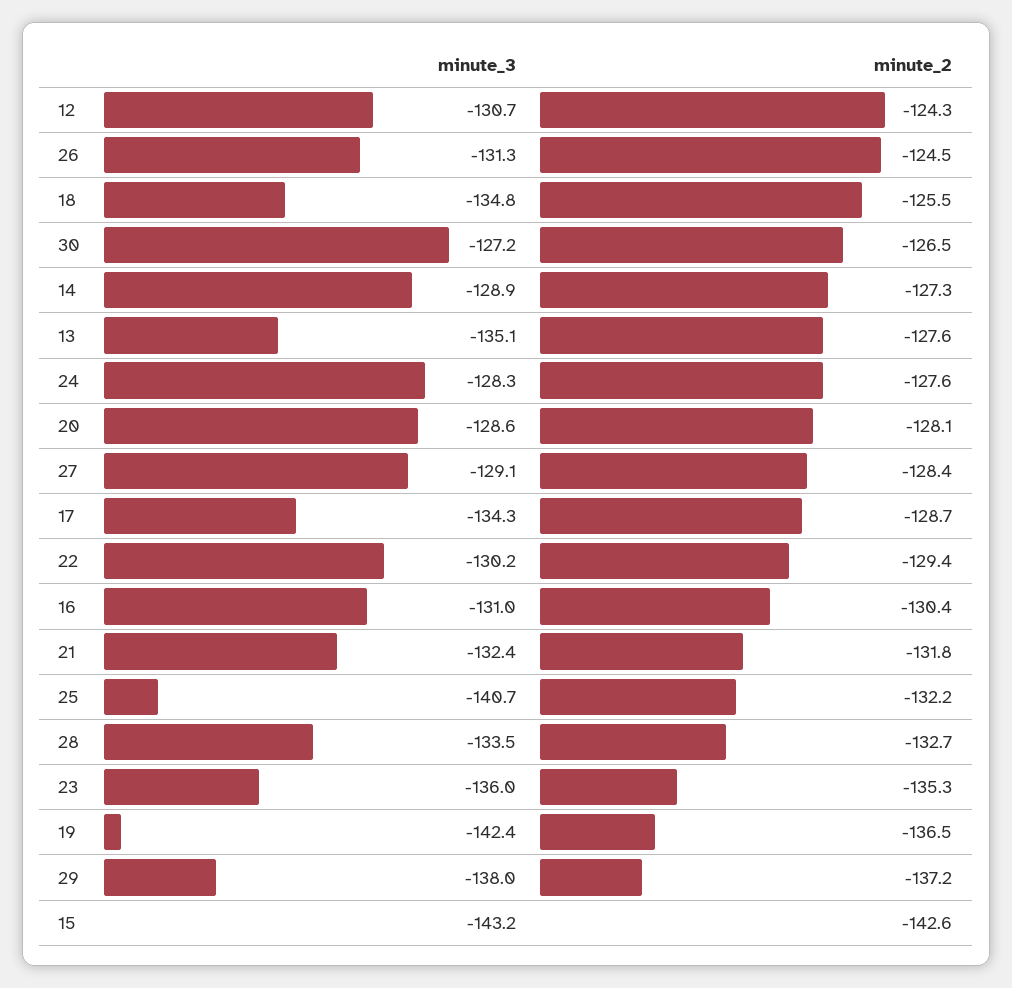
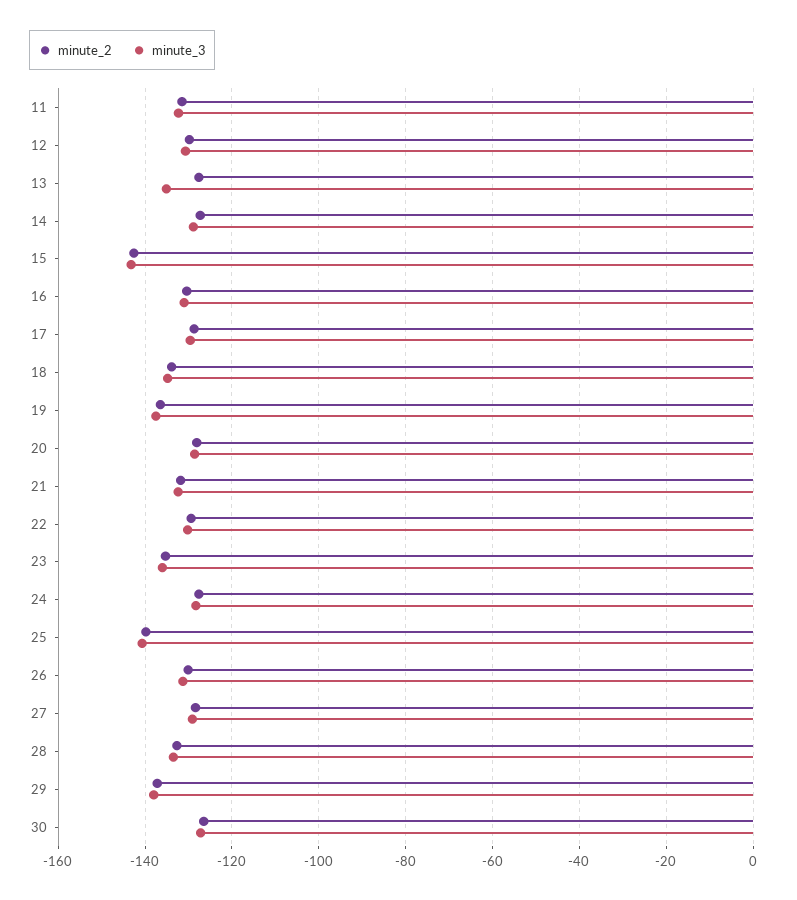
  {
    "minute_3": {
      "12": -130.7,
      "26": -131.3,
      "18": -134.8,
      "30": -127.2,
      "14": -128.9,
      "13": -135.1,
      "24": -128.3,
      "20": -128.6,
      "27": -129.1,
-     "17": -134.3,
+     "17": -130,
      "22": -130.2,
      "16": -131,
      "21": -132.4,
      "25": -140.7,
      "28": -133.5,
      "23": -136,
-     "19": -142.4,
+     "19": -138,
      "29": -138,
-     "15": -143.2
+     "15": -143.2,
+     "11": -132
    },
    "minute_2": {
-     "12": -124.3,
+     "12": -130,
-     "26": -124.5,
+     "26": -130,
-     "18": -125.5,
+     "18": -134,
      "30": -126.5,
      "14": -127.3,
      "13": -127.6,
      "24": -127.6,
      "20": -128.1,
      "27": -128.4,
      "17": -128.7,
      "22": -129.4,
      "16": -130.4,
      "21": -131.8,
-     "25": -132.2,
+     "25": -140,
      "28": -132.7,
      "23": -135.3,
      "19": -136.5,
      "29": -137.2,
-     "15": -142.6
+     "15": -142.6,
+     "11": -132
    }
  }

